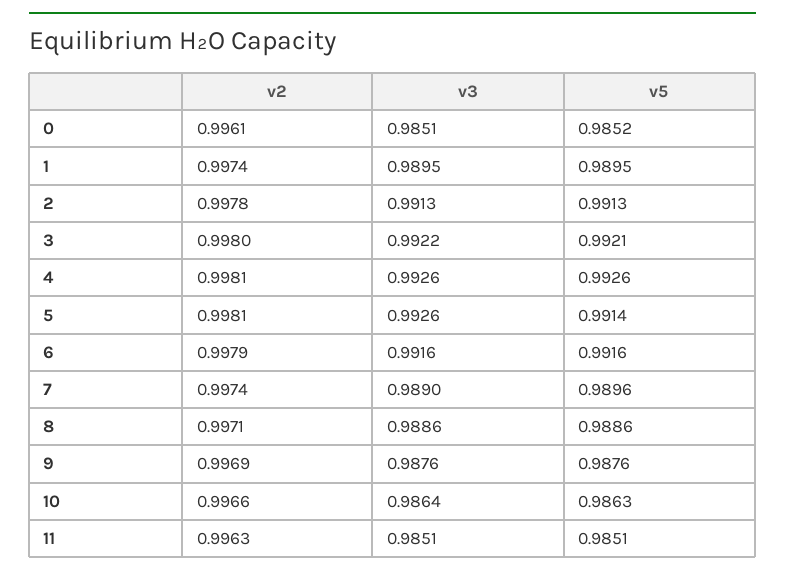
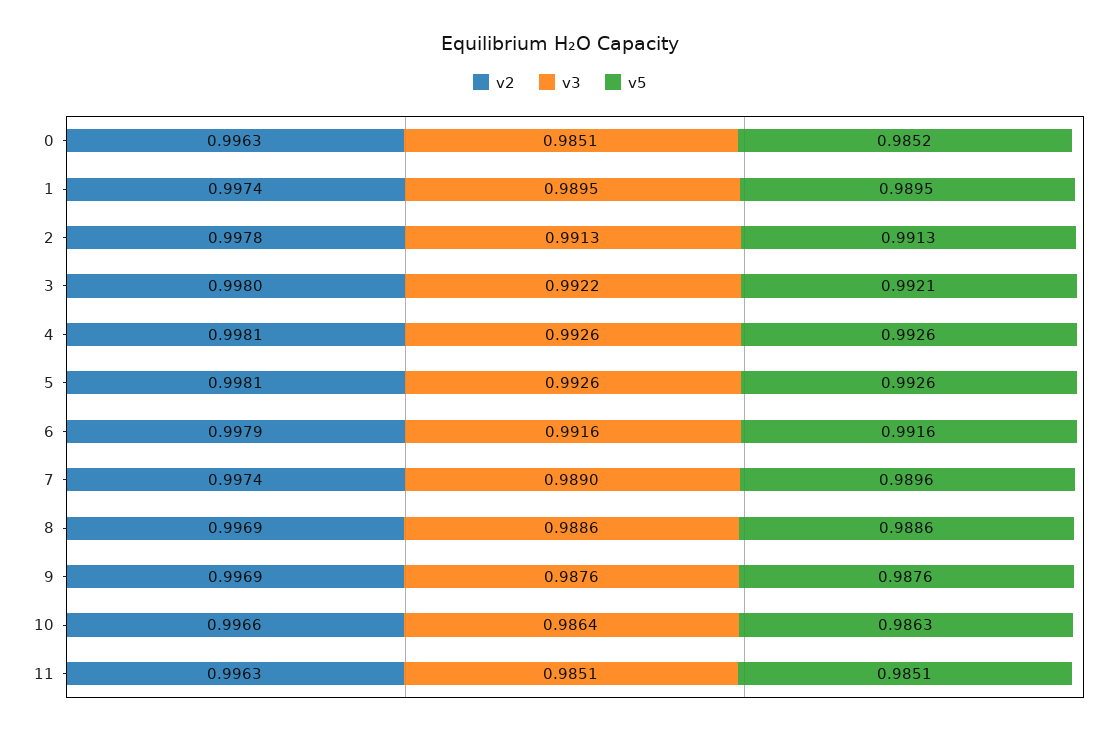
  {
    "v2": {
-     "0": 0.9961,
+     "0": 0.9963,
      "1": 0.9974,
      "2": 0.9978,
      "3": 0.998,
      "4": 0.9981,
      "5": 0.9981,
      "6": 0.9979,
      "7": 0.9974,
-     "8": 0.9971,
+     "8": 0.9969,
      "9": 0.9969,
      "10": 0.9966,
      "11": 0.9963
    },
    "v3": {
      "0": 0.9851,
      "1": 0.9895,
      "2": 0.9913,
      "3": 0.9922,
      "4": 0.9926,
      "5": 0.9926,
      "6": 0.9916,
      "7": 0.989,
      "8": 0.9886,
      "9": 0.9876,
      "10": 0.9864,
      "11": 0.9851
    },
    "v5": {
      "0": 0.9852,
      "1": 0.9895,
      "2": 0.9913,
      "3": 0.9921,
      "4": 0.9926,
-     "5": 0.9914,
+     "5": 0.9926,
      "6": 0.9916,
      "7": 0.9896,
      "8": 0.9886,
      "9": 0.9876,
      "10": 0.9863,
      "11": 0.9851
    }
  }

